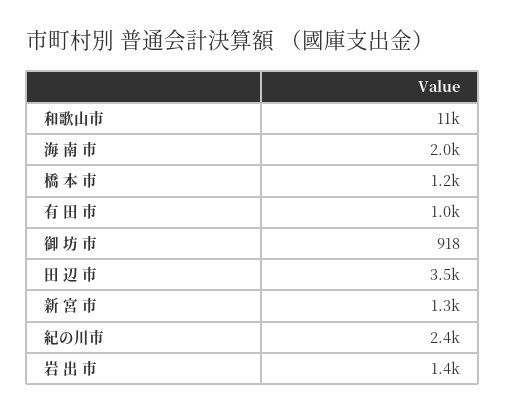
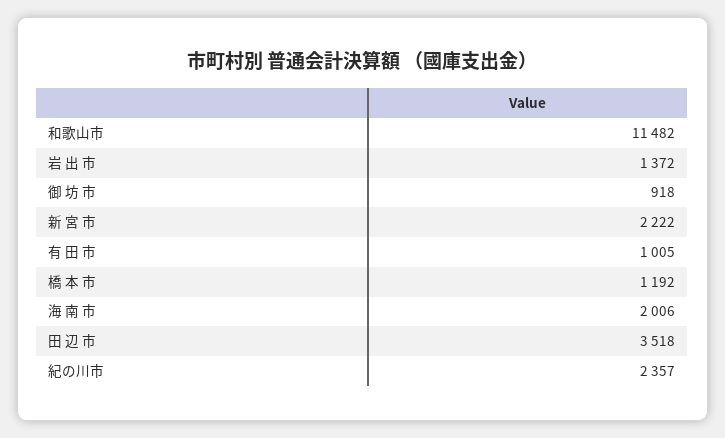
  {
    "和歌山市": 11482,
    "海 南 市": 2006,
    "橋 本 市": 1192,
    "有 田 市": 1005,
    "御 坊 市": 918,
    "田 辺 市": 3518,
-   "新 宮 市": 1300,
+   "新 宮 市": 2222,
    "紀の川市": 2357,
    "岩 出 市": 1372
  }

